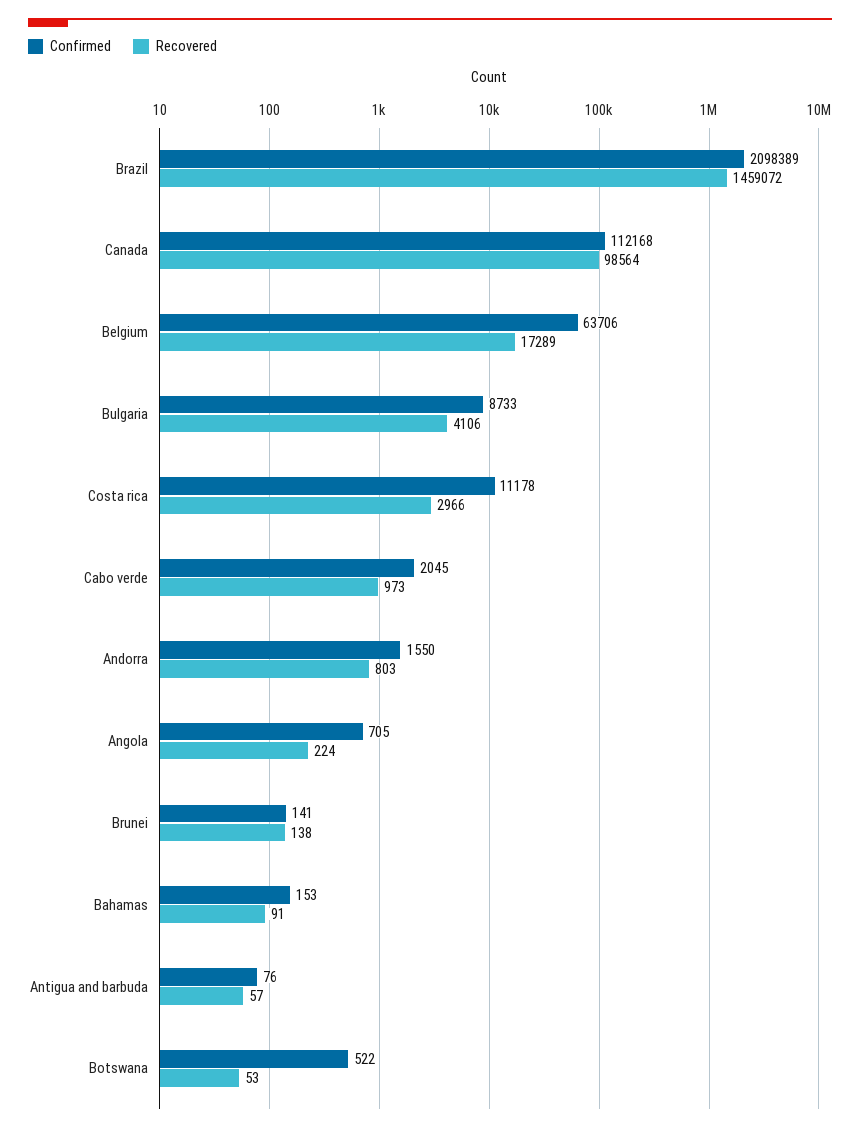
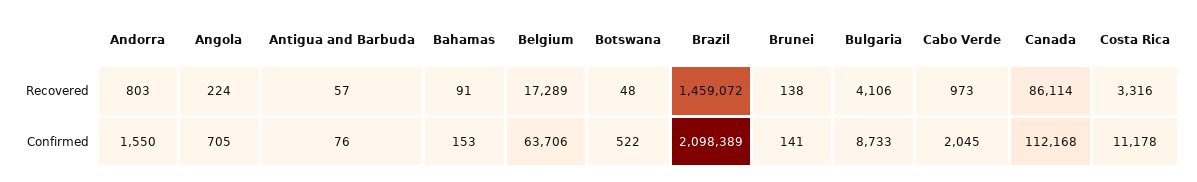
  {
    "Confirmed": {
      "Brazil": 2098389,
      "Canada": 112168,
      "Belgium": 63706,
      "Bulgaria": 8733,
      "Costa rica": 11178,
      "Cabo verde": 2045,
      "Andorra": 1550,
      "Angola": 705,
      "Brunei": 141,
      "Bahamas": 153,
      "Antigua and barbuda": 76,
      "Botswana": 522
    },
    "Recovered": {
      "Brazil": 1459072,
-     "Canada": 98564,
+     "Canada": 86114,
      "Belgium": 17289,
      "Bulgaria": 4106,
-     "Costa rica": 2966,
+     "Costa rica": 3316,
      "Cabo verde": 973,
      "Andorra": 803,
      "Angola": 224,
      "Brunei": 138,
      "Bahamas": 91,
      "Antigua and barbuda": 57,
-     "Botswana": 53
+     "Botswana": 48
    }
  }

